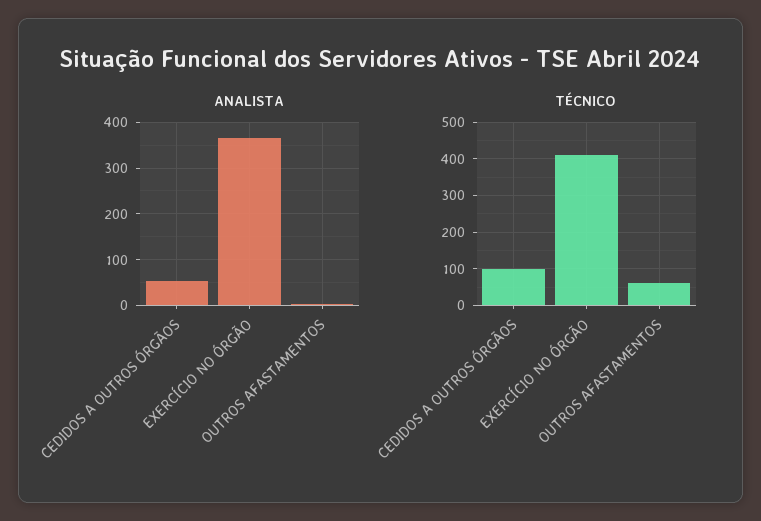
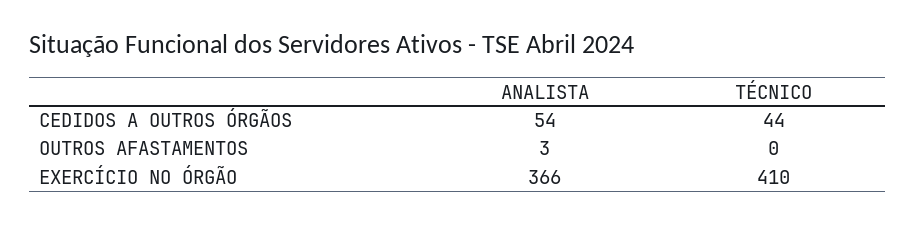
  {
    "ANALISTA": {
      "CEDIDOS A OUTROS ÓRGÃOS": 54,
      "EXERCÍCIO NO ÓRGÃO": 366,
      "OUTROS AFASTAMENTOS": 3
    },
    "TÉCNICO": {
-     "CEDIDOS A OUTROS ÓRGÃOS": 100,
+     "CEDIDOS A OUTROS ÓRGÃOS": 44,
      "EXERCÍCIO NO ÓRGÃO": 410,
-     "OUTROS AFASTAMENTOS": 60
+     "OUTROS AFASTAMENTOS": 0
    }
  }

